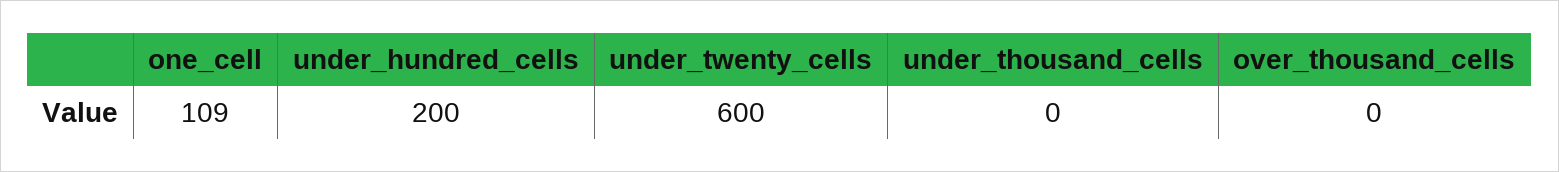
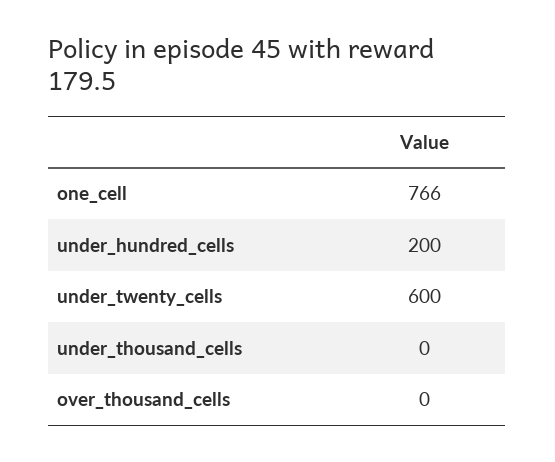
  {
-   "one_cell": 109,
+   "one_cell": 766,
    "under_hundred_cells": 200,
    "under_twenty_cells": 600,
    "under_thousand_cells": 0,
    "over_thousand_cells": 0
  }

